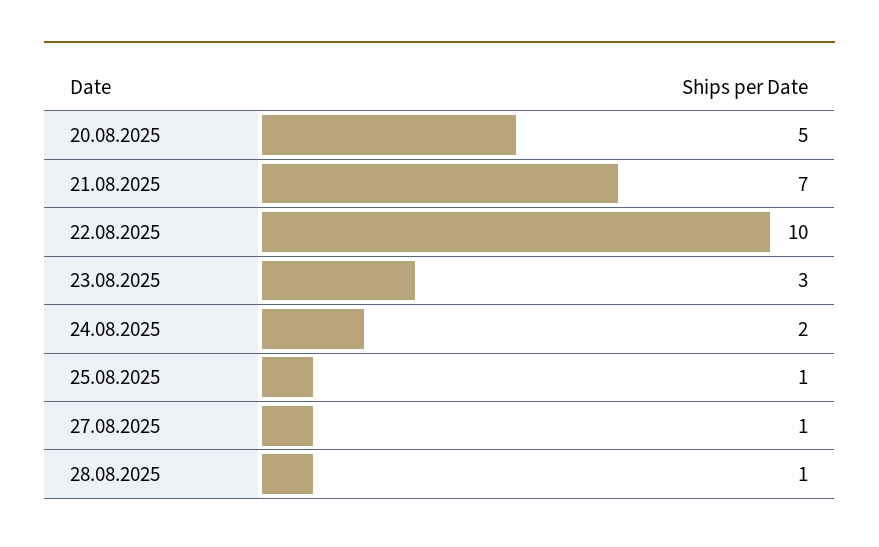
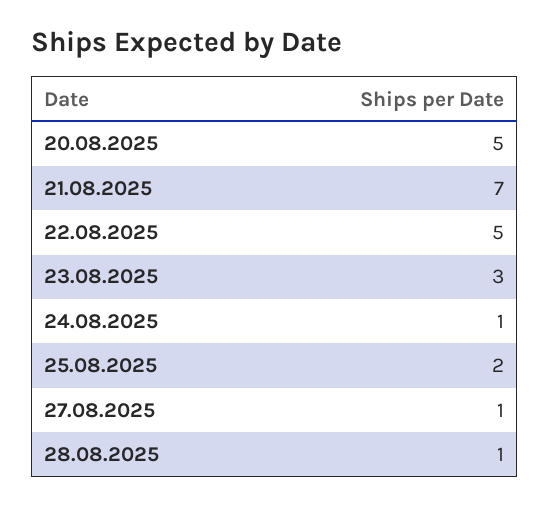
  {
    "20.08.2025": 5,
    "21.08.2025": 7,
-   "22.08.2025": 10,
+   "22.08.2025": 5,
    "23.08.2025": 3,
-   "24.08.2025": 2,
+   "24.08.2025": 1,
-   "25.08.2025": 1,
+   "25.08.2025": 2,
    "27.08.2025": 1,
    "28.08.2025": 1
  }

